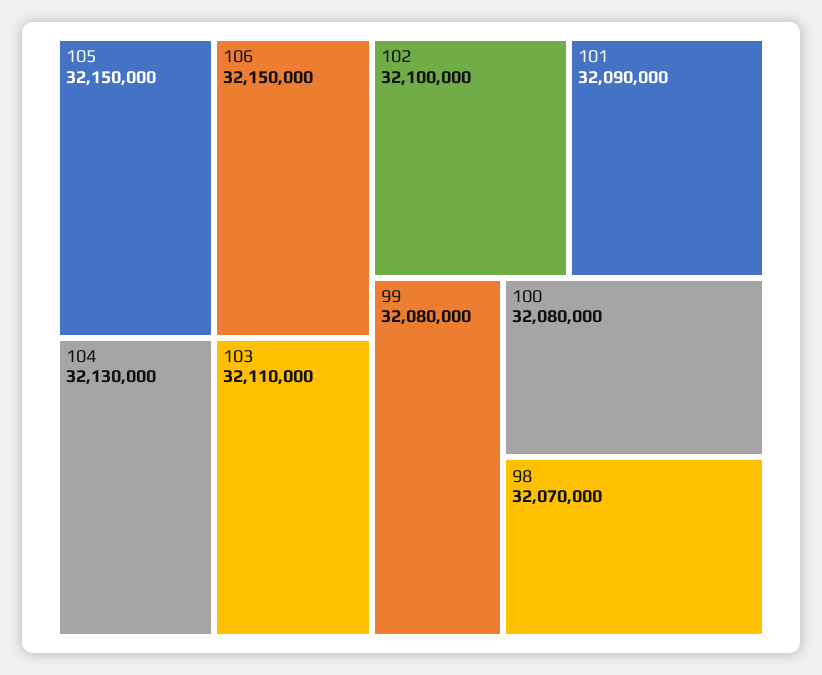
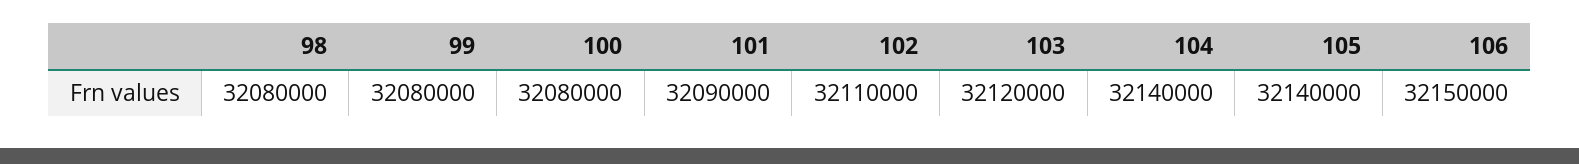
  {
-   "105": 32150000,
+   "105": 32140000,
    "106": 32150000,
-   "104": 32130000,
+   "104": 32140000,
-   "103": 32110000,
+   "103": 32120000,
-   "102": 32100000,
+   "102": 32110000,
    "101": 32090000,
    "99": 32080000,
    "100": 32080000,
-   "98": 32070000
+   "98": 32080000
  }

